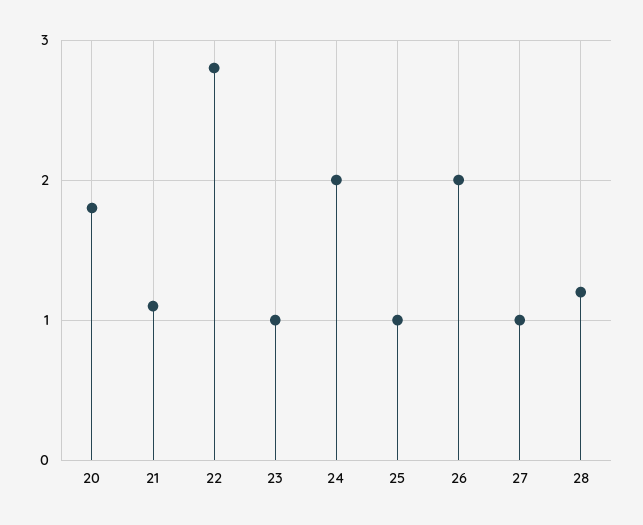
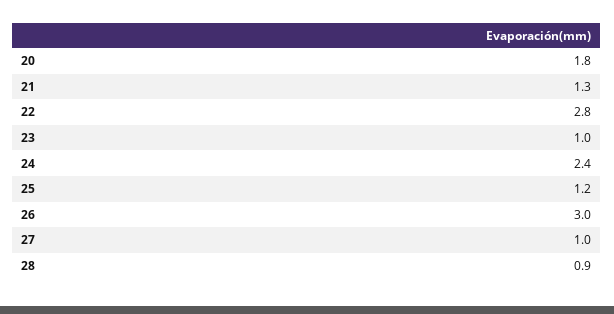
  {
    "20": 1.8,
-   "21": 1.1,
+   "21": 1.3,
    "22": 2.8,
    "23": 1,
-   "24": 2,
+   "24": 2.4,
-   "25": 1,
+   "25": 1.2,
-   "26": 2,
+   "26": 3,
    "27": 1,
-   "28": 1.2
+   "28": 0.9
  }

